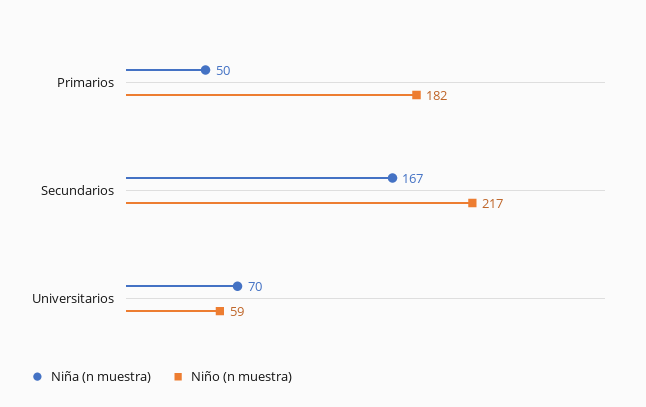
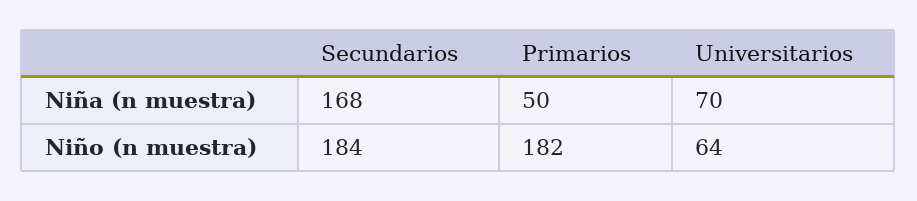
  {
    "Niña (n muestra)": {
      "Primarios": 50,
-     "Secundarios": 167,
+     "Secundarios": 168,
      "Universitarios": 70
    },
    "Niño (n muestra)": {
      "Primarios": 182,
-     "Secundarios": 217,
+     "Secundarios": 184,
-     "Universitarios": 59
+     "Universitarios": 64
    }
  }

